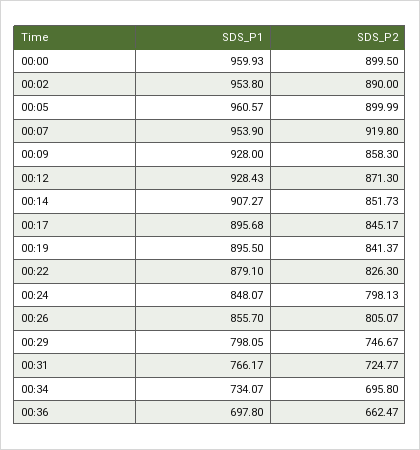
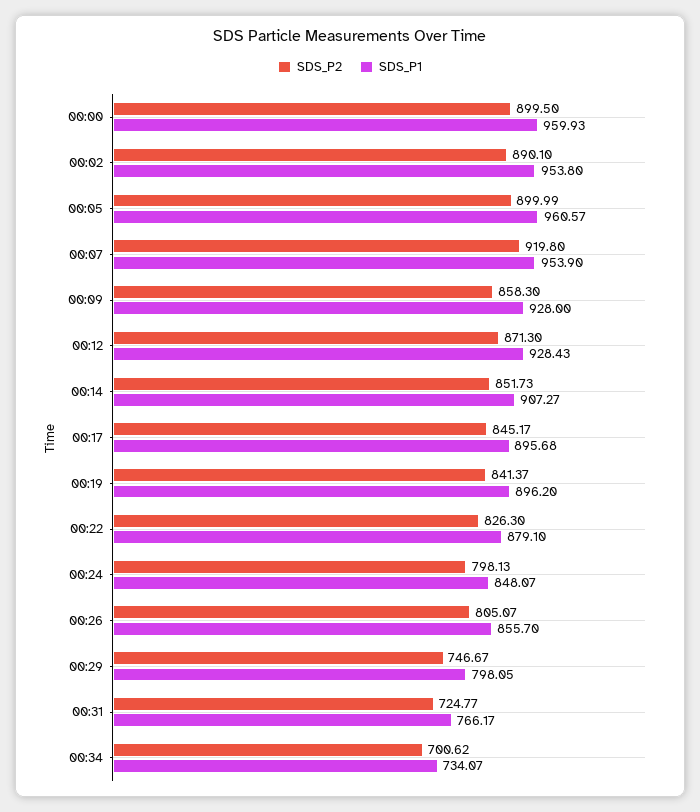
  {
    "SDS_P1": {
      "00:00": 959.93,
      "00:02": 953.8,
      "00:05": 960.57,
      "00:07": 953.9,
      "00:09": 928,
      "00:12": 928.43,
      "00:14": 907.27,
      "00:17": 895.68,
-     "00:19": 895.5,
+     "00:19": 896.2,
      "00:22": 879.1,
      "00:24": 848.07,
      "00:26": 855.7,
      "00:29": 798.05,
      "00:31": 766.17,
-     "00:34": 734.07,
+     "00:34": 734.07
-     "00:36": 697.8
    },
    "SDS_P2": {
      "00:00": 899.5,
-     "00:02": 890,
+     "00:02": 890.1,
      "00:05": 899.99,
      "00:07": 919.8,
      "00:09": 858.3,
      "00:12": 871.3,
      "00:14": 851.73,
      "00:17": 845.17,
      "00:19": 841.37,
      "00:22": 826.3,
      "00:24": 798.13,
      "00:26": 805.07,
      "00:29": 746.67,
      "00:31": 724.77,
-     "00:34": 695.8,
+     "00:34": 700.62
-     "00:36": 662.47
    }
  }

